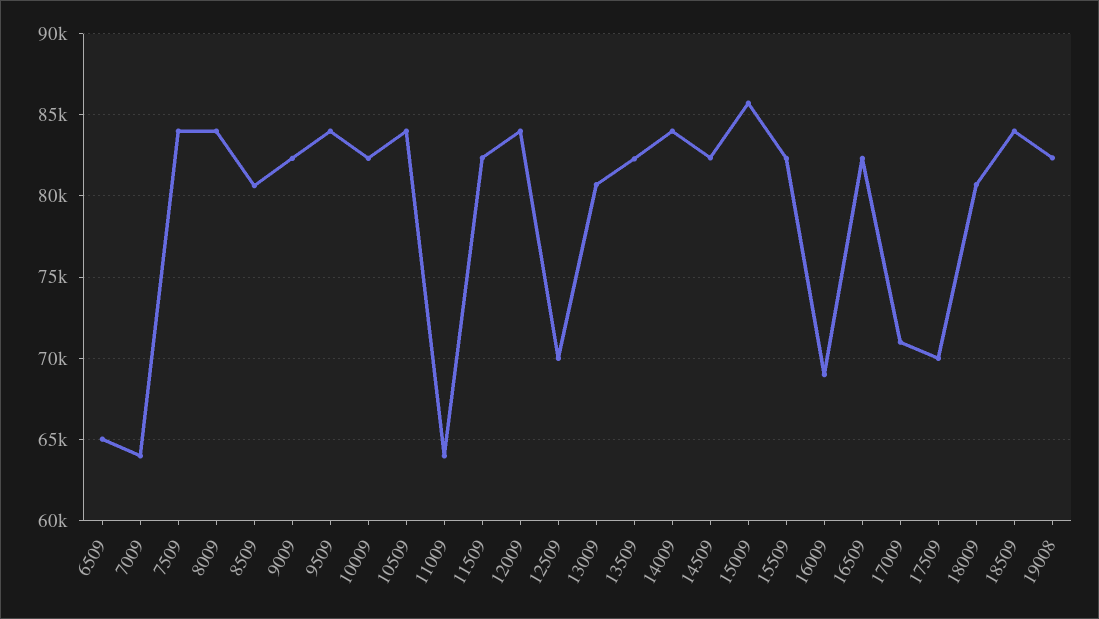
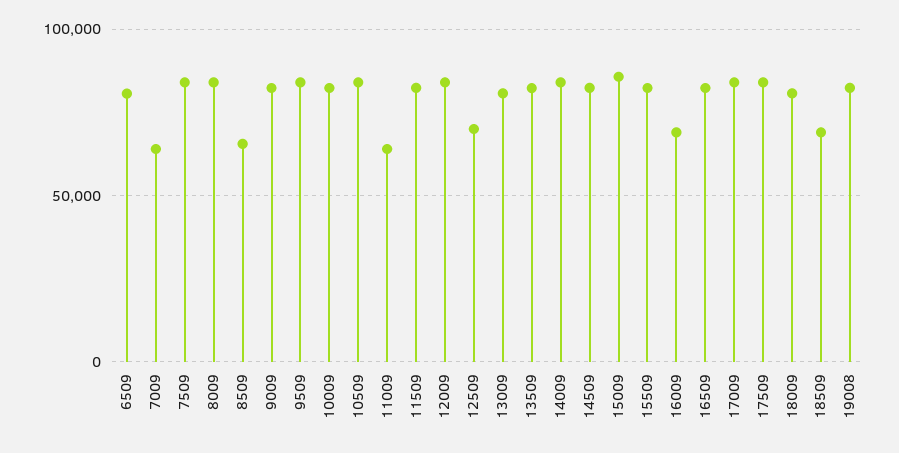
  {
-   "6509": 65000,
+   "6509": 80000,
    "7009": 64000,
    "7509": 84000,
    "8009": 84000,
-   "8509": 80500,
+   "8509": 65000,
    "9009": 82500,
    "9509": 84000,
    "10009": 82500,
    "10509": 84000,
    "11009": 64000,
    "11509": 82500,
    "12009": 84000,
    "12509": 70000,
    "13009": 80500,
    "13509": 82500,
    "14009": 84000,
    "14509": 82500,
    "15009": 85500,
    "15509": 82500,
    "16009": 69000,
    "16509": 82500,
-   "17009": 71000,
+   "17009": 85000,
-   "17509": 70000,
+   "17509": 85000,
    "18009": 80500,
-   "18509": 84000,
+   "18509": 70000,
    "19008": 82500
  }

